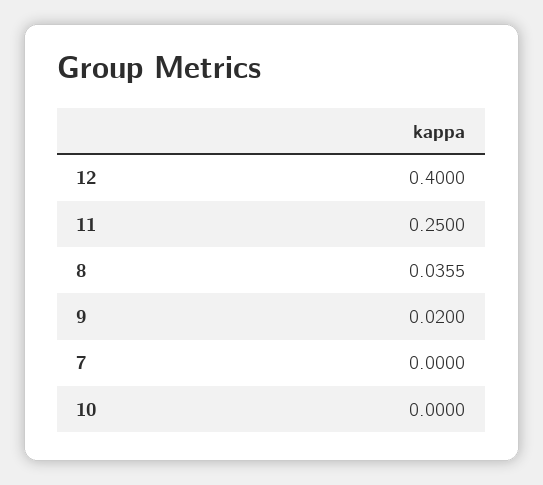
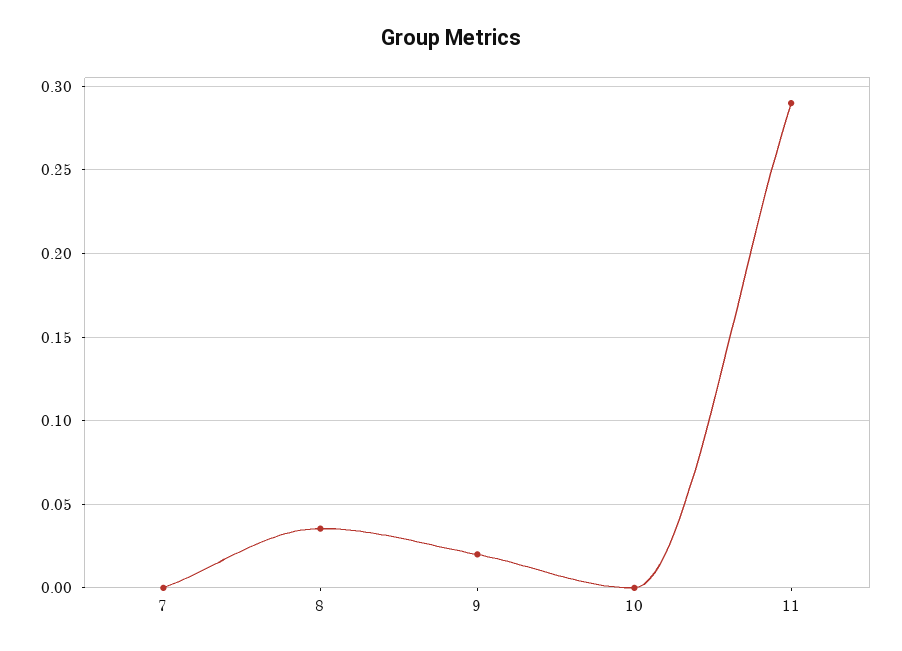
  {
-   "12": 0.4,
-   "11": 0.25,
+   "11": 0.29,
    "8": 0.0355,
    "9": 0.02,
    "7": 0,
    "10": 0
  }

